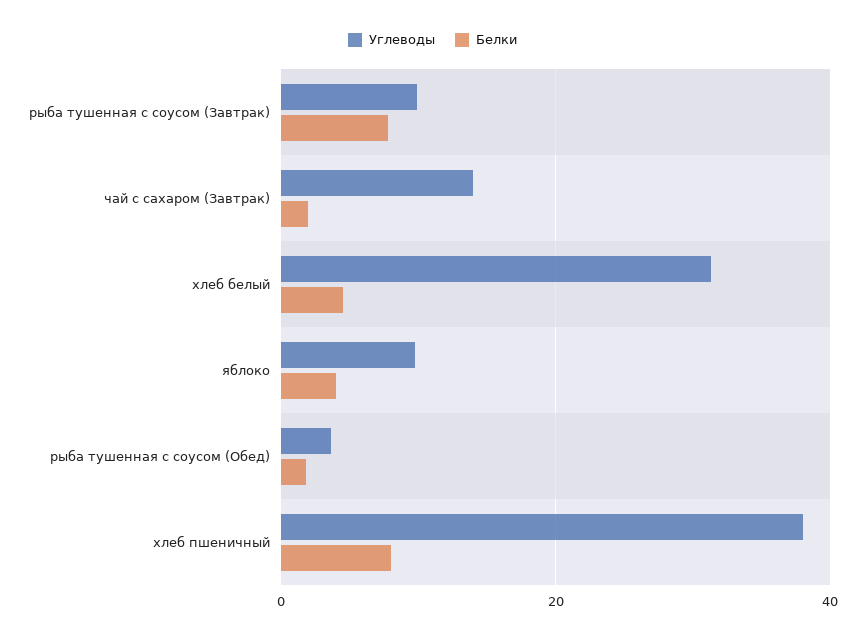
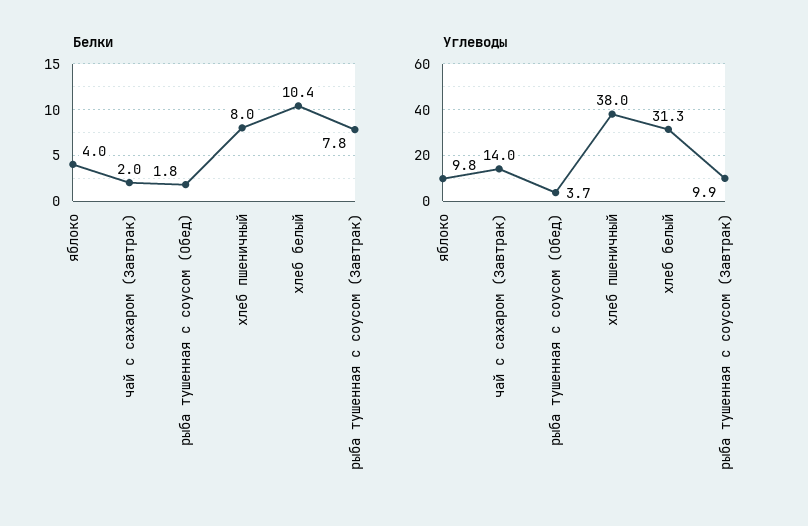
  {
    "Углеводы": {
      "рыба тушенная с соусом (Завтрак)": 9.9,
      "чай с сахаром (Завтрак)": 14,
      "хлеб белый": 31.3,
      "яблоко": 9.8,
      "рыба тушенная с соусом (Обед)": 3.7,
      "хлеб пшеничный": 38
    },
    "Белки": {
      "рыба тушенная с соусом (Завтрак)": 7.8,
      "чай с сахаром (Завтрак)": 2,
-     "хлеб белый": 4,
+     "хлеб белый": 10.4,
      "яблоко": 4,
      "рыба тушенная с соусом (Обед)": 1.8,
      "хлеб пшеничный": 8
    }
  }

